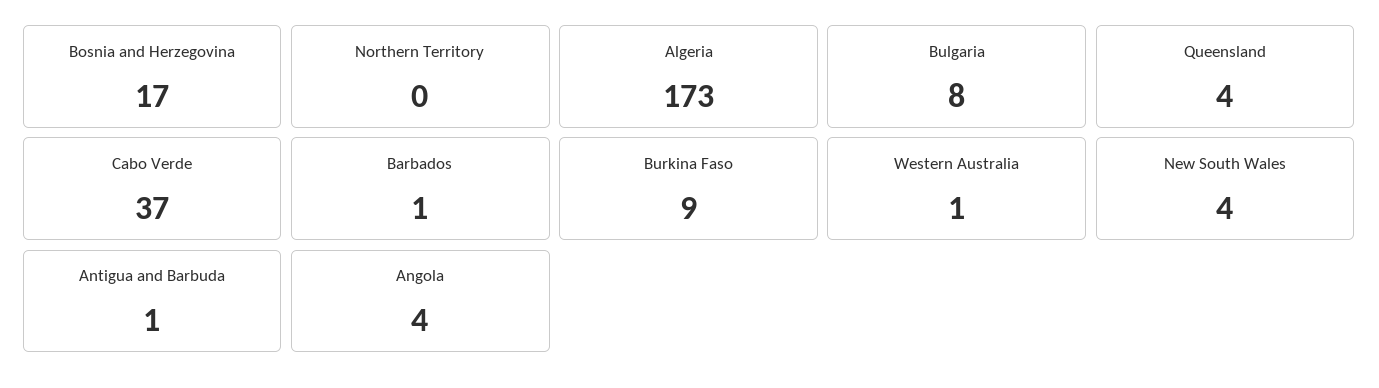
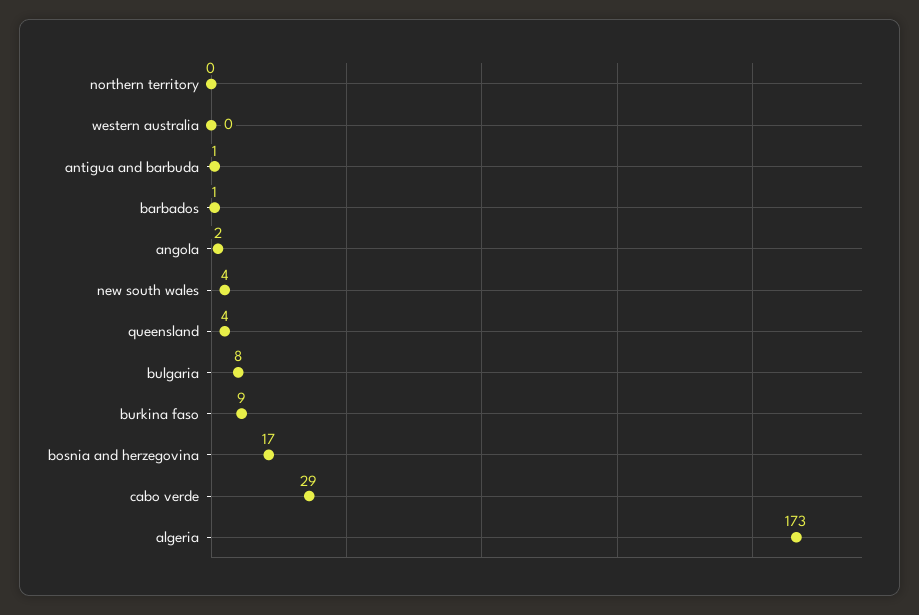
  {
    "Bosnia and Herzegovina": 17,
    "Northern Territory": 0,
    "Algeria": 173,
    "Bulgaria": 8,
    "Queensland": 4,
-   "Cabo Verde": 37,
+   "Cabo Verde": 29,
    "Barbados": 1,
    "Burkina Faso": 9,
-   "Western Australia": 1,
+   "Western Australia": 0,
    "New South Wales": 4,
    "Antigua and Barbuda": 1,
-   "Angola": 4
+   "Angola": 2
  }

